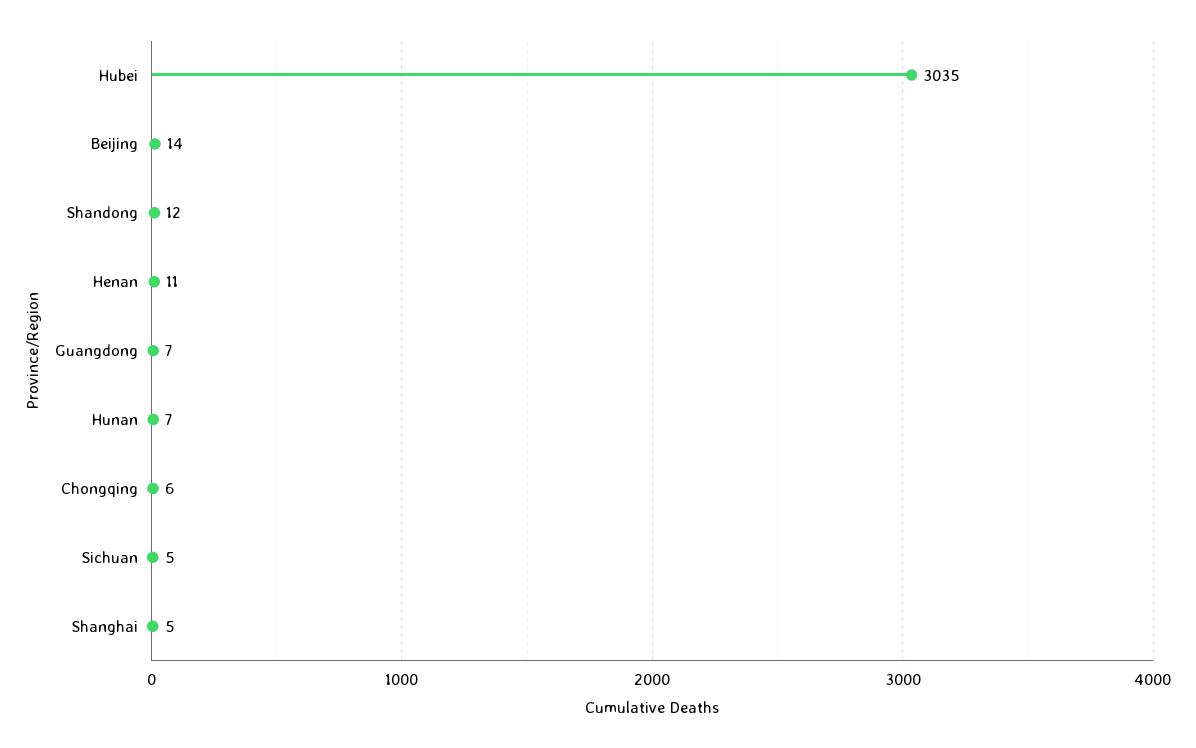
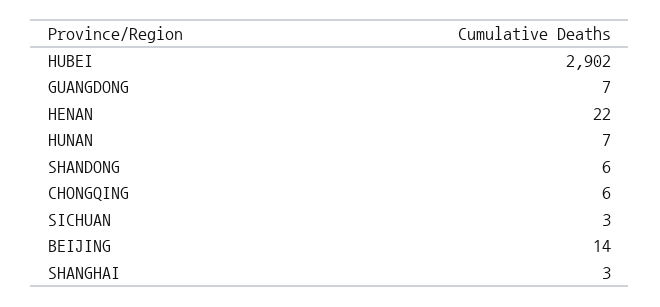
  {
-   "Hubei": 3035,
+   "Hubei": 2902,
    "Beijing": 14,
-   "Shandong": 12,
+   "Shandong": 6,
-   "Henan": 11,
+   "Henan": 22,
    "Guangdong": 7,
    "Hunan": 7,
    "Chongqing": 6,
-   "Sichuan": 5,
+   "Sichuan": 3,
-   "Shanghai": 5
+   "Shanghai": 3
  }

